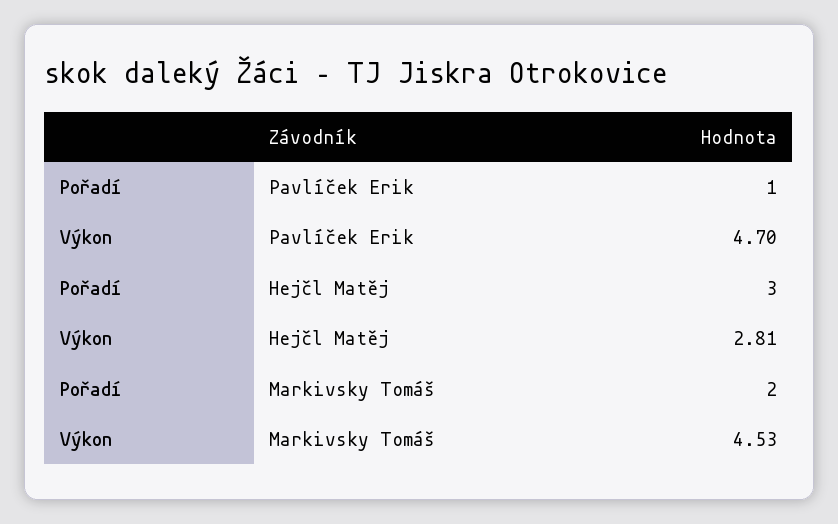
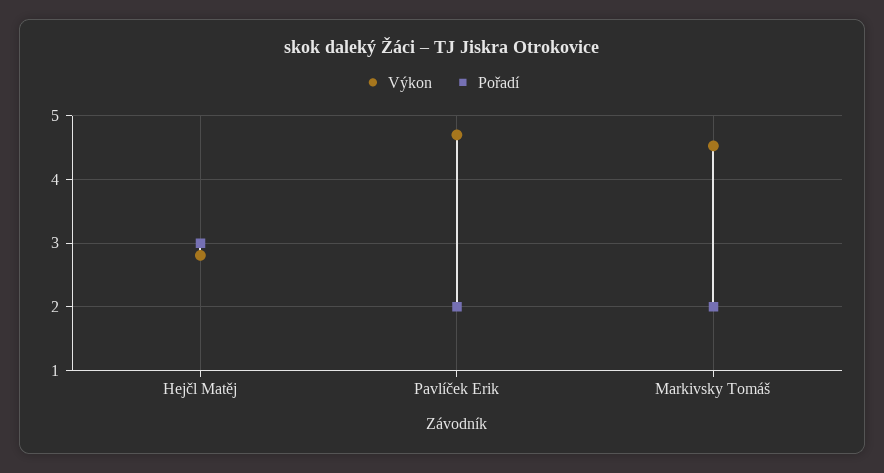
  {
    "Pořadí": {
-     "Pavlíček Erik": 1,
+     "Pavlíček Erik": 2,
      "Hejčl Matěj": 3,
      "Markivsky Tomáš": 2
    },
    "Výkon": {
      "Pavlíček Erik": 4.7,
      "Hejčl Matěj": 2.81,
      "Markivsky Tomáš": 4.53
    }
  }

